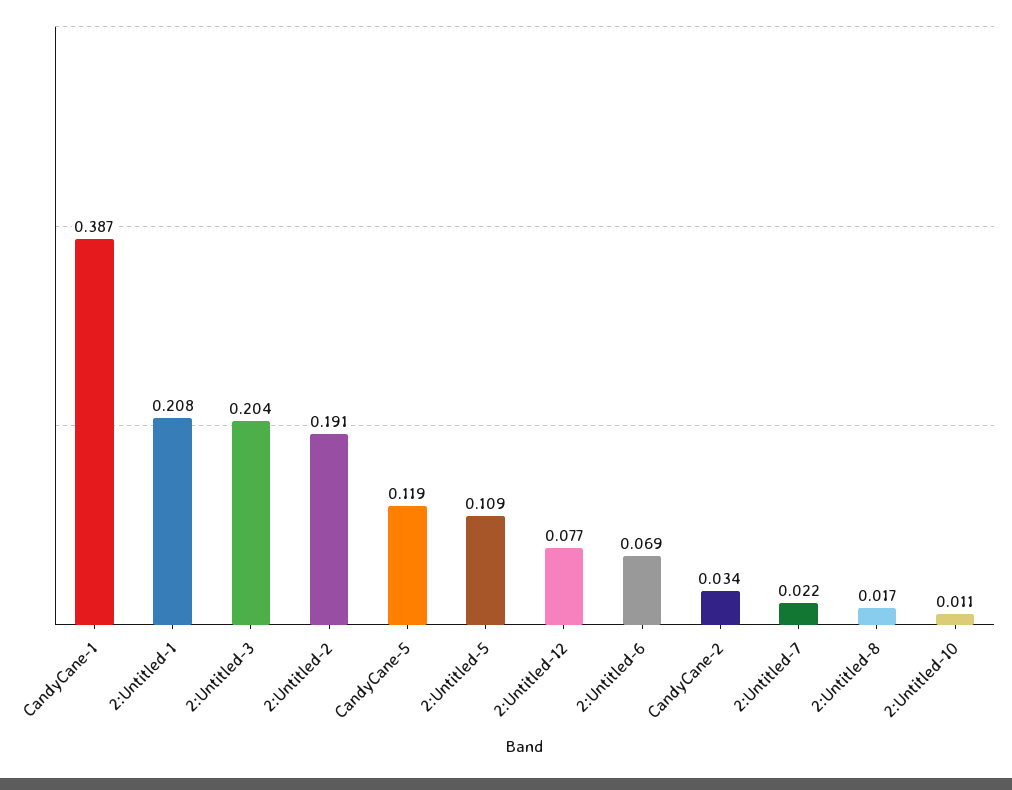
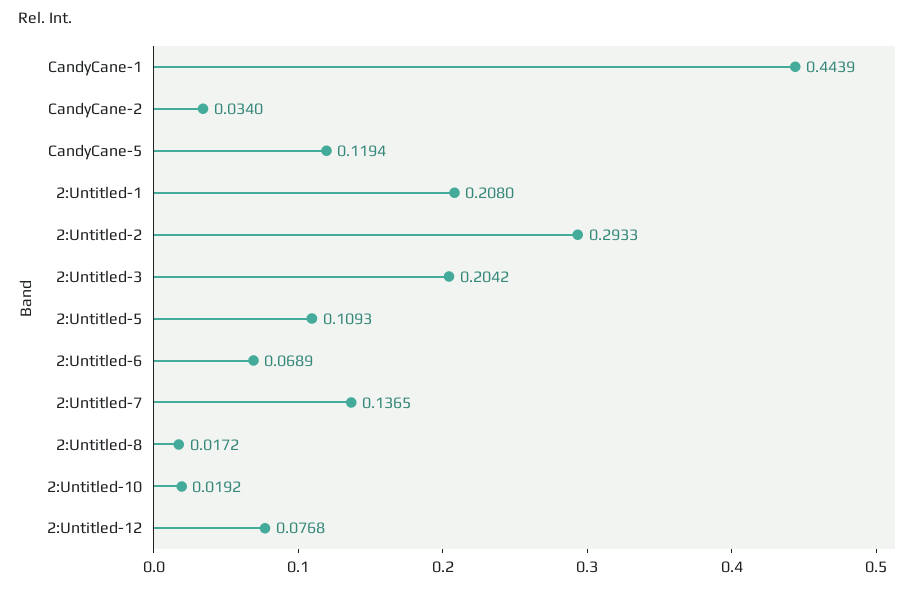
  {
-   "CandyCane-1": 0.387,
+   "CandyCane-1": 0.4439,
    "2:Untitled-1": 0.208,
    "2:Untitled-3": 0.2042,
-   "2:Untitled-2": 0.191,
+   "2:Untitled-2": 0.2933,
    "CandyCane-5": 0.1194,
    "2:Untitled-5": 0.1093,
    "2:Untitled-12": 0.0768,
    "2:Untitled-6": 0.0689,
    "CandyCane-2": 0.034,
-   "2:Untitled-7": 0.022,
+   "2:Untitled-7": 0.1365,
    "2:Untitled-8": 0.0172,
-   "2:Untitled-10": 0.011
+   "2:Untitled-10": 0.0192
  }

